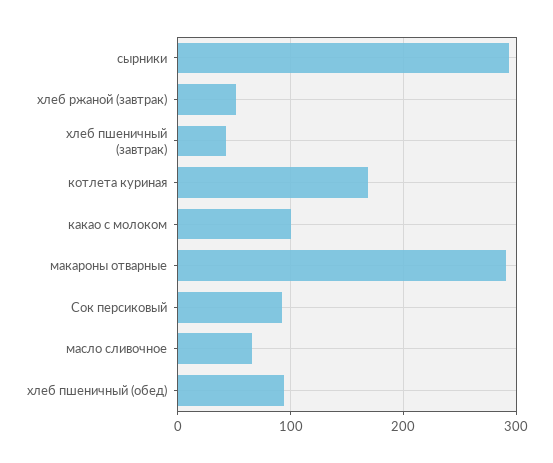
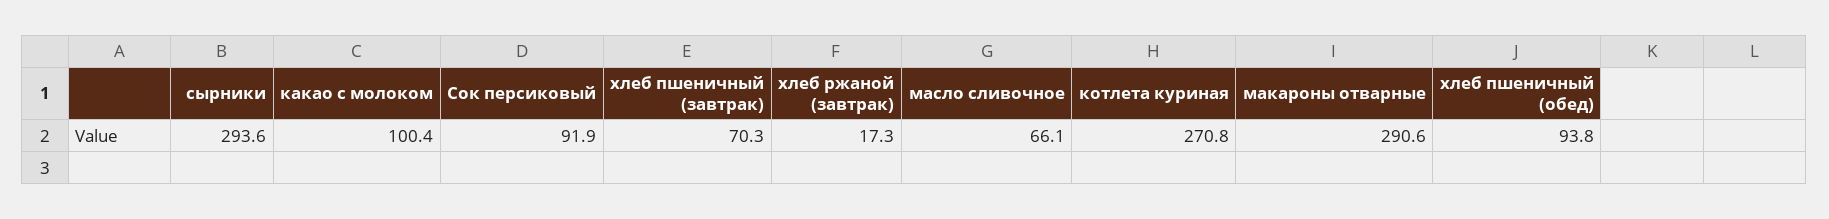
  {
    "сырники": 293.6,
-   "хлеб ржаной (завтрак)": 50,
+   "хлеб ржаной (завтрак)": 17.3,
-   "хлеб пшеничный (завтрак)": 40,
+   "хлеб пшеничный (завтрак)": 70.3,
-   "котлета куриная": 170,
+   "котлета куриная": 270.8,
    "какао с молоком": 100.4,
    "макароны отварные": 290.6,
    "Сок персиковый": 91.9,
    "масло сливочное": 66.1,
    "хлеб пшеничный (обед)": 93.8
  }

